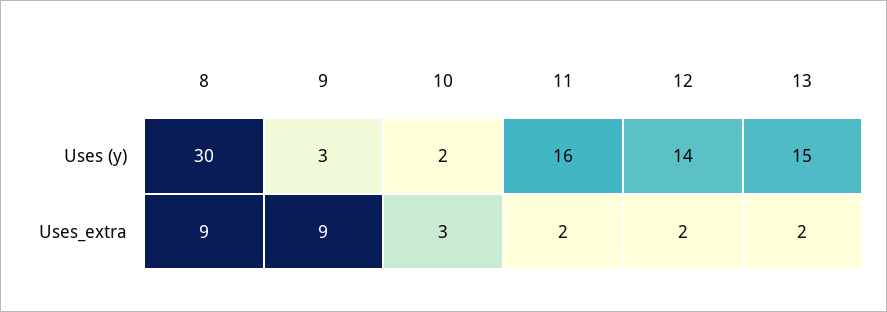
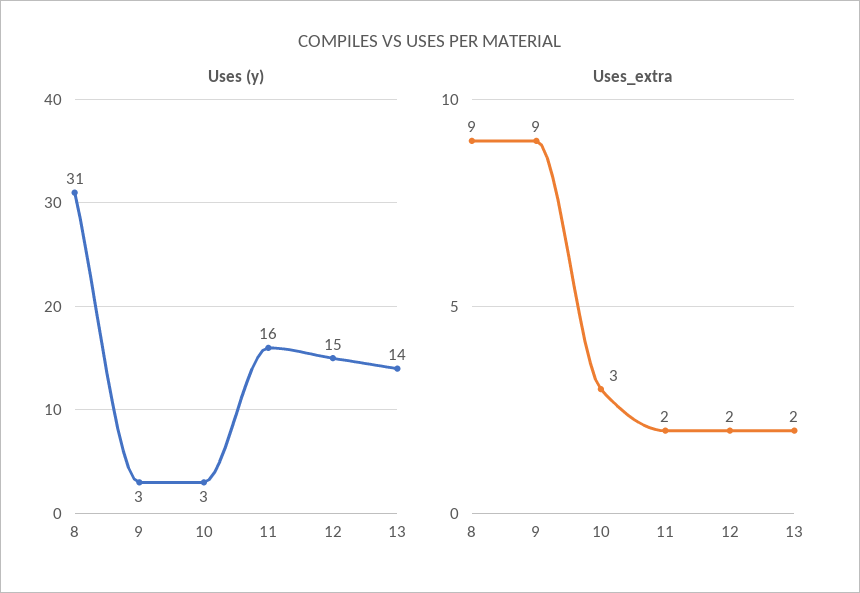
  {
    "Uses (y)": {
-     "8": 30,
+     "8": 31,
      "9": 3,
-     "10": 2,
+     "10": 3,
      "11": 16,
-     "12": 14,
+     "12": 15,
-     "13": 15
+     "13": 14
    },
    "Uses_extra": {
      "8": 9,
      "9": 9,
      "10": 3,
      "11": 2,
      "12": 2,
      "13": 2
    }
  }

